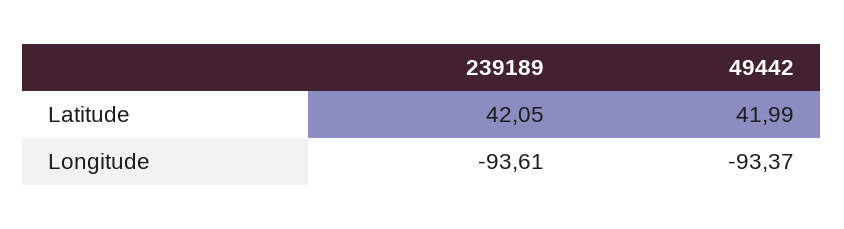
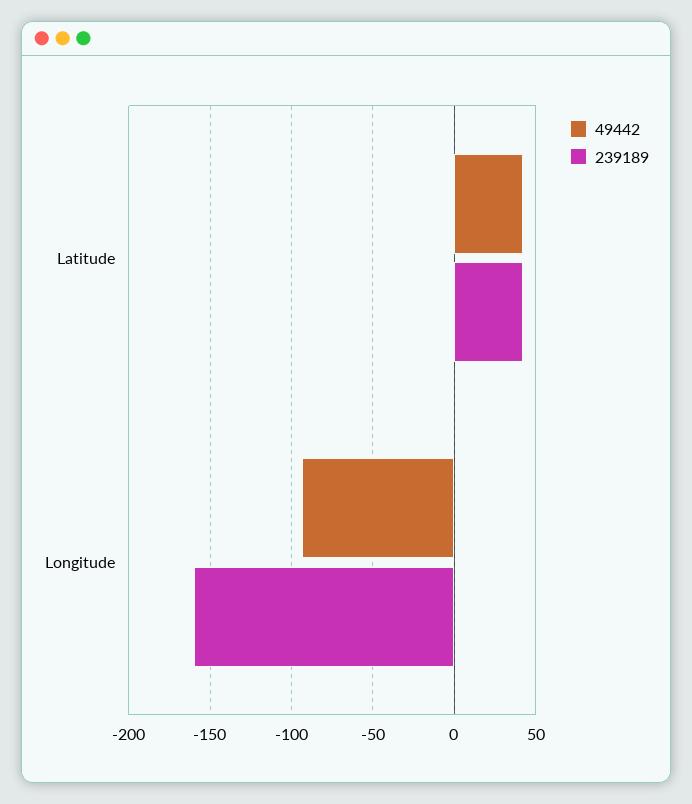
  {
    "239189": {
      "Latitude": 42.05,
-     "Longitude": -93.61
+     "Longitude": -160
    },
    "49442": {
      "Latitude": 41.99,
      "Longitude": -93.37
    }
  }

